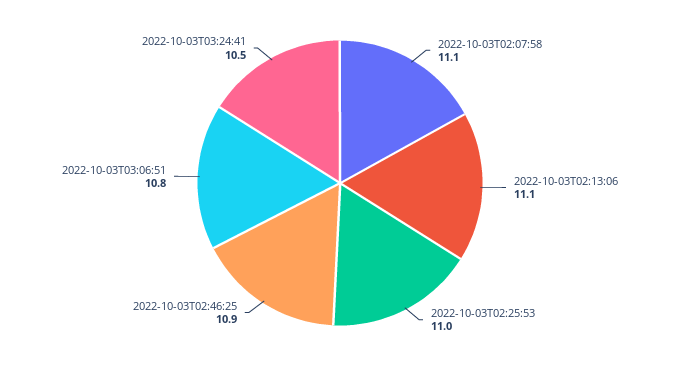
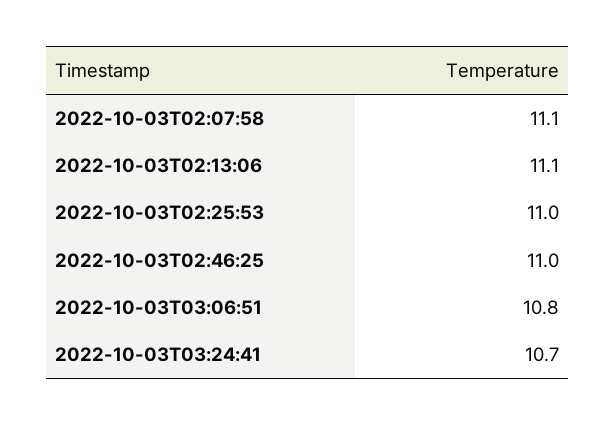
  {
    "2022-10-03T02:07:58": 11.1,
    "2022-10-03T02:13:06": 11.1,
    "2022-10-03T02:25:53": 11,
-   "2022-10-03T02:46:25": 10.9,
+   "2022-10-03T02:46:25": 11,
    "2022-10-03T03:06:51": 10.8,
-   "2022-10-03T03:24:41": 10.5
+   "2022-10-03T03:24:41": 10.7
  }

